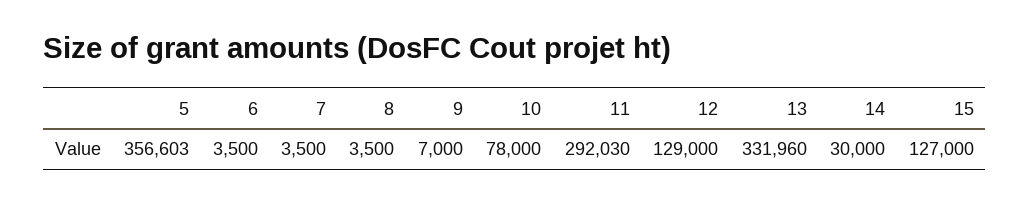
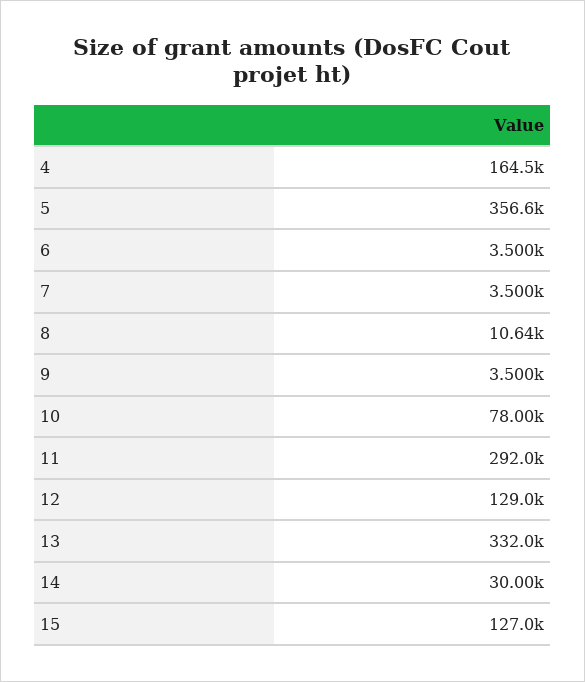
  {
    "5": 356603,
    "6": 3500,
    "7": 3500,
-   "8": 3500,
+   "8": 10640,
-   "9": 7000,
+   "9": 3500,
    "10": 78000,
    "11": 292030,
    "12": 129000,
    "13": 331960,
    "14": 30000,
-   "15": 127000
+   "15": 127000,
+   "4": 164500
  }

